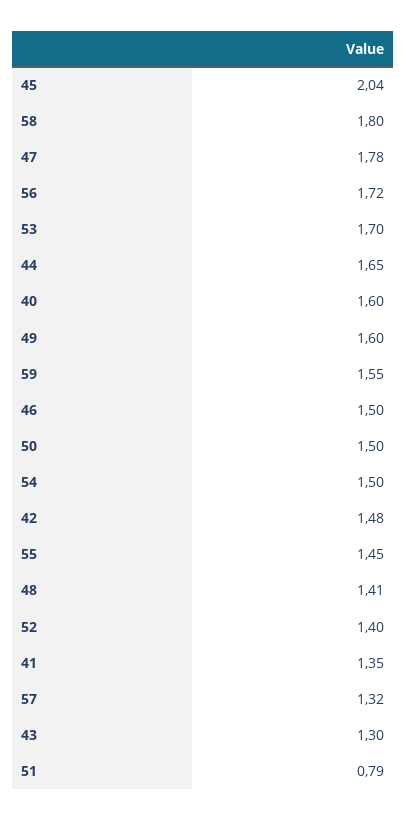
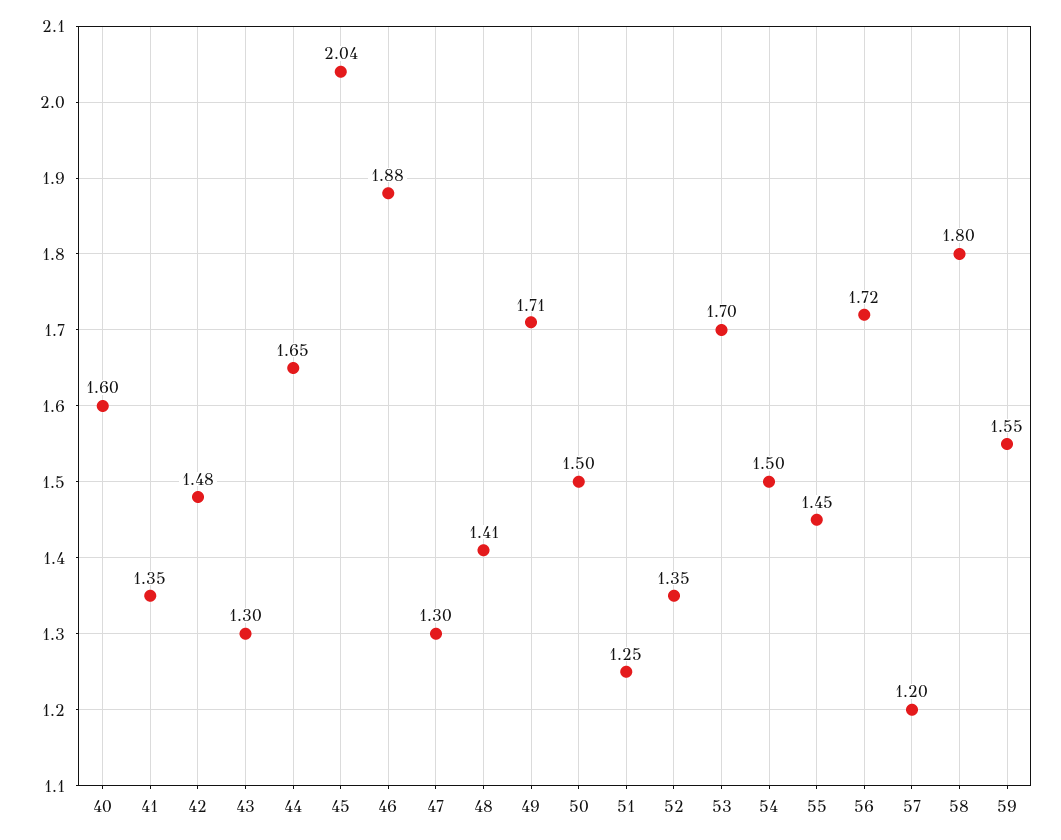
  {
    "45": 2.04,
    "58": 1.8,
-   "47": 1.78,
+   "47": 1.3,
    "56": 1.72,
    "53": 1.7,
    "44": 1.65,
    "40": 1.6,
-   "49": 1.6,
+   "49": 1.71,
    "59": 1.55,
-   "46": 1.5,
+   "46": 1.88,
    "50": 1.5,
    "54": 1.5,
    "42": 1.48,
    "55": 1.45,
    "48": 1.41,
-   "52": 1.4,
+   "52": 1.35,
    "41": 1.35,
-   "57": 1.32,
+   "57": 1.2,
    "43": 1.3,
-   "51": 0.79
+   "51": 1.25
  }

